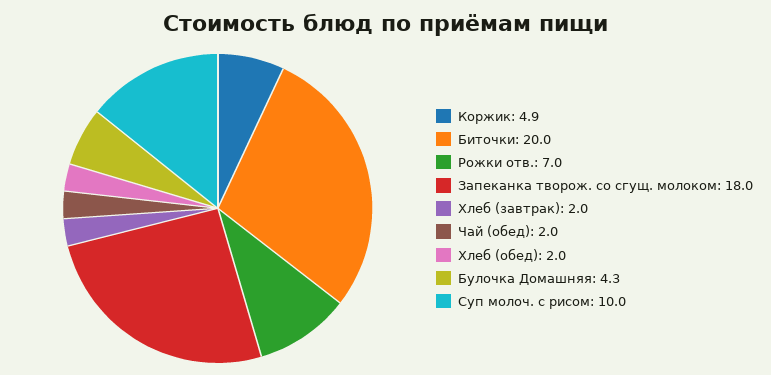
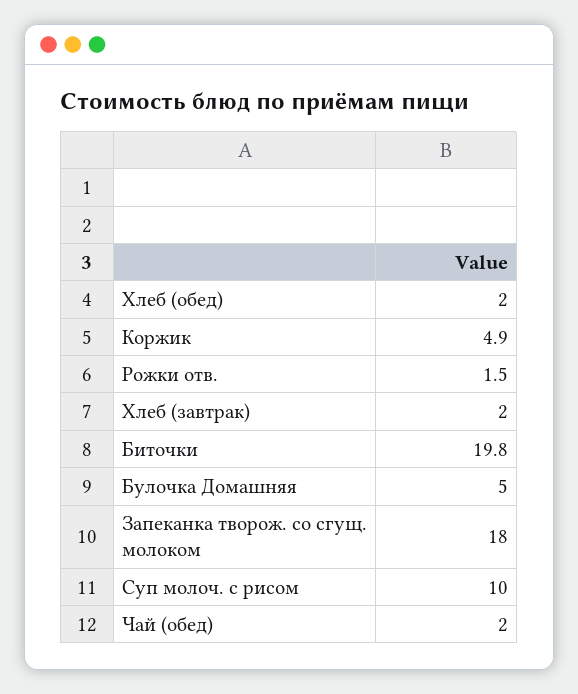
  {
    "Коржик": 4.9,
-   "Биточки": 20,
+   "Биточки": 19.8,
-   "Рожки отв.": 7,
+   "Рожки отв.": 1.5,
    "Запеканка творож. со сгущ. молоком": 18,
    "Хлеб (завтрак)": 2,
    "Чай (обед)": 2,
    "Хлеб (обед)": 2,
-   "Булочка Домашняя": 4.3,
+   "Булочка Домашняя": 5,
    "Суп молоч. с рисом": 10
  }

